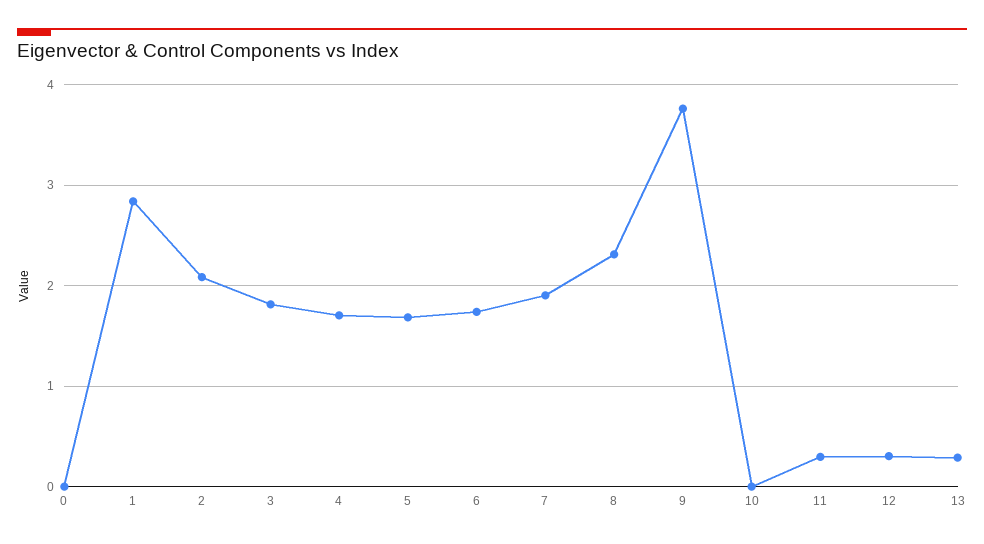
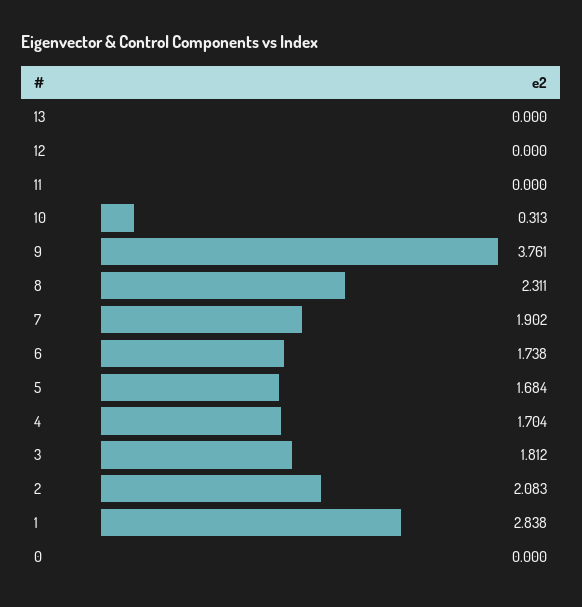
  {
    "0": 0,
    "1": 2.838,
    "2": 2.083,
    "3": 1.812,
    "4": 1.704,
    "5": 1.684,
    "6": 1.738,
    "7": 1.902,
    "8": 2.311,
    "9": 3.761,
-   "10": 0,
+   "10": 0.313,
-   "11": 0.3,
+   "11": 0,
-   "12": 0.3,
+   "12": 0,
-   "13": 0.3
+   "13": 0
  }

